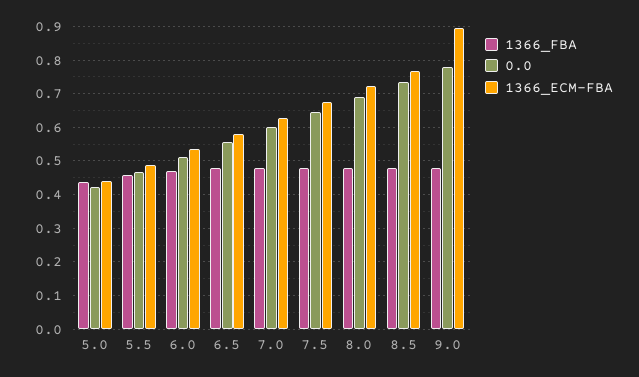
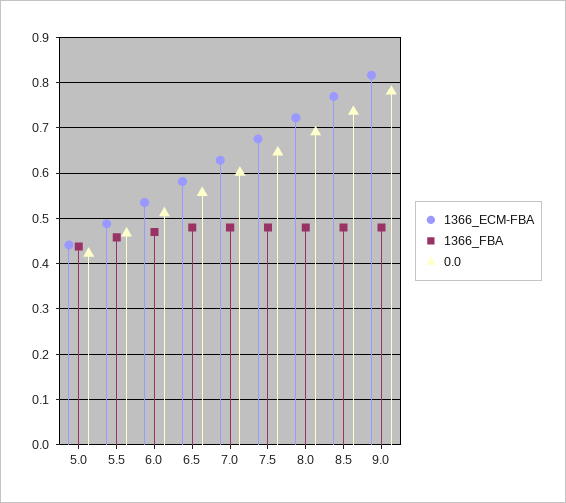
  {
    "1366_FBA": {
      "5.0": 0.44,
      "5.5": 0.46,
      "6.0": 0.46,
      "6.5": 0.48,
      "7.0": 0.48,
      "7.5": 0.48,
      "8.0": 0.48,
      "8.5": 0.48,
      "9.0": 0.48
    },
    "0.0": {
      "5.0": 0.42,
      "5.5": 0.46,
      "6.0": 0.52,
      "6.5": 0.56,
      "7.0": 0.6,
      "7.5": 0.64,
      "8.0": 0.7,
      "8.5": 0.74,
      "9.0": 0.78
    },
    "1366_ECM-FBA": {
      "5.0": 0.44,
      "5.5": 0.48,
      "6.0": 0.54,
      "6.5": 0.58,
      "7.0": 0.62,
      "7.5": 0.68,
      "8.0": 0.72,
      "8.5": 0.76,
-     "9.0": 0.9
+     "9.0": 0.82
    }
  }

